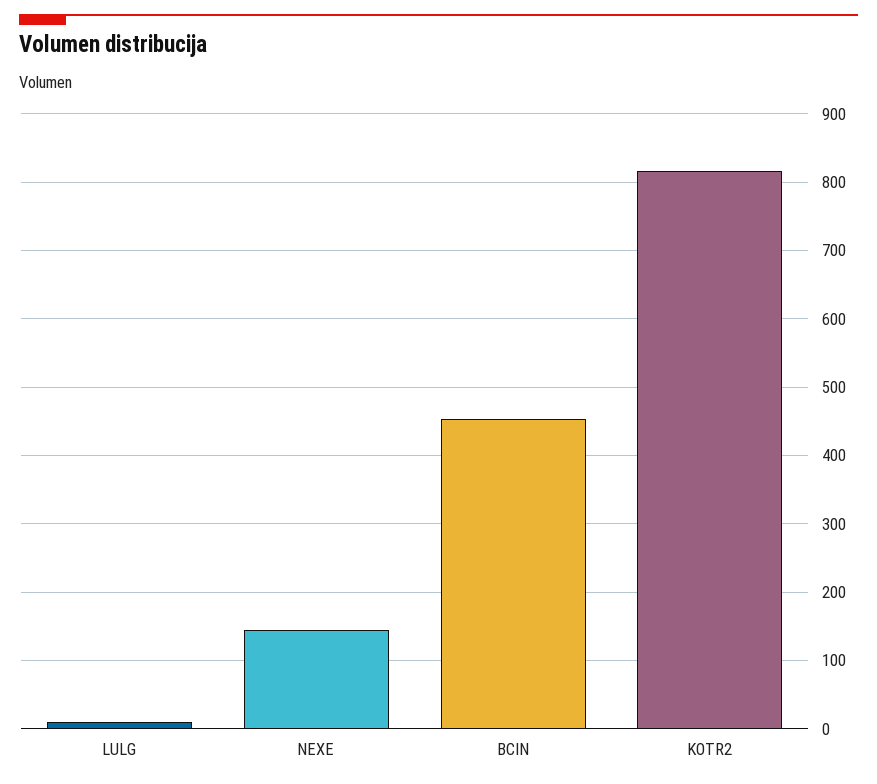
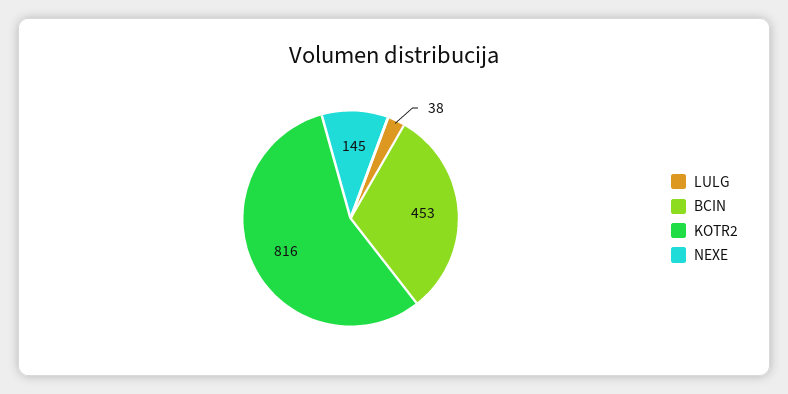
  {
-   "LULG": 10,
+   "LULG": 38,
    "NEXE": 145,
    "BCIN": 453,
    "KOTR2": 816
  }

